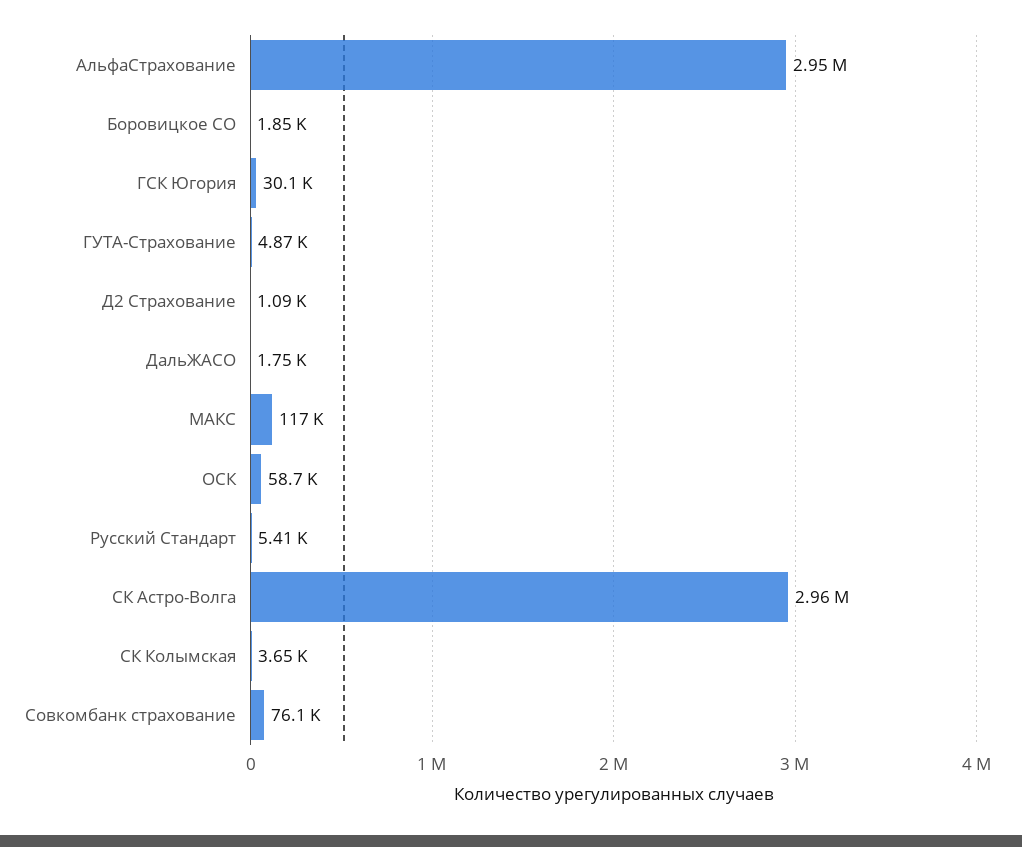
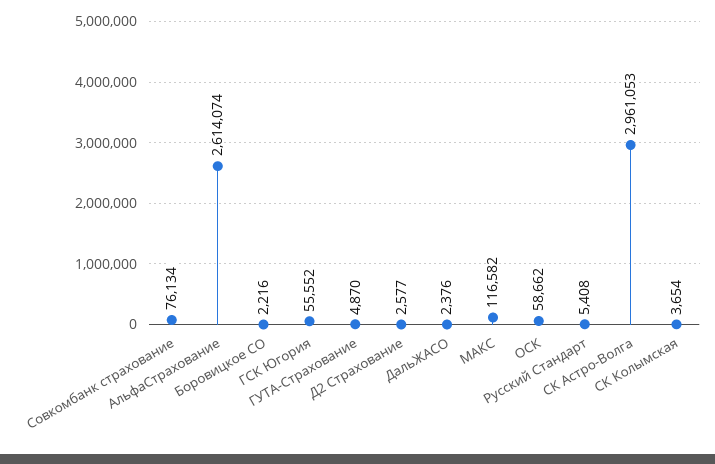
  {
-   "АльфаСтрахование": 2950000,
+   "АльфаСтрахование": 2614074,
-   "Боровицкое СО": 1850,
+   "Боровицкое СО": 2216,
-   "ГСК Югория": 30100,
+   "ГСК Югория": 55552,
    "ГУТА-Страхование": 4870,
-   "Д2 Страхование": 1090,
+   "Д2 Страхование": 2577,
-   "ДальЖАСО": 1750,
+   "ДальЖАСО": 2376,
    "МАКС": 116582,
    "ОСК": 58662,
    "Русский Стандарт": 5408,
    "СК Астро-Волга": 2961053,
    "СК Колымская": 3654,
    "Совкомбанк страхование": 76134
  }

